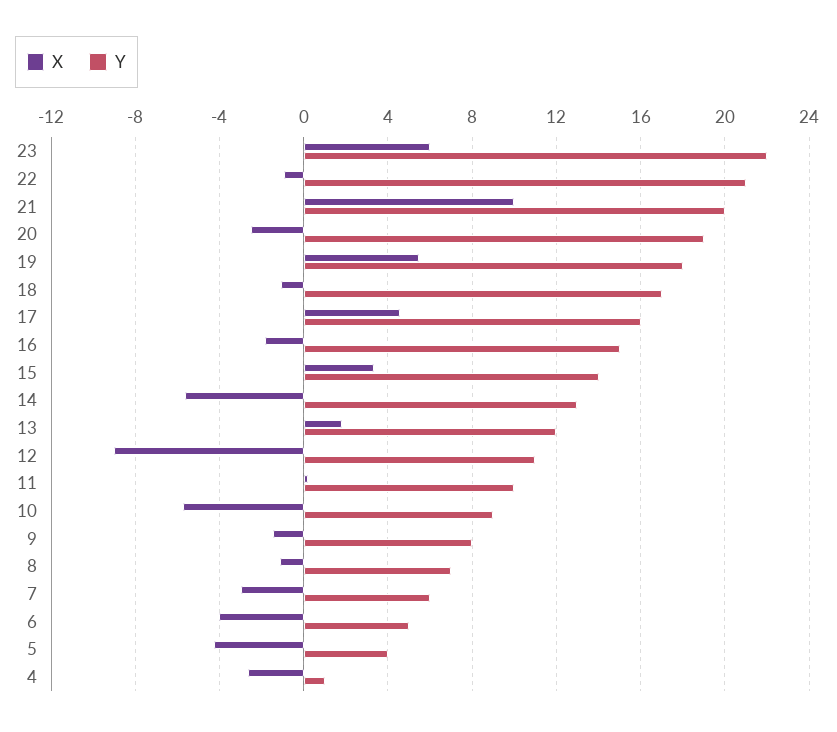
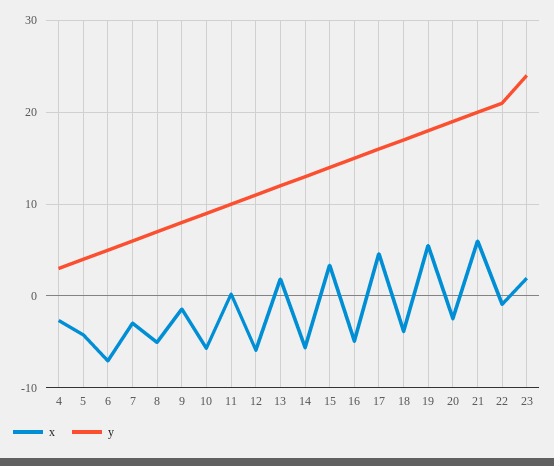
  {
    "X": {
-     "23": 6,
+     "23": 2,
      "22": -1,
-     "21": 10,
+     "21": 6,
      "20": -2.5,
      "19": 5.5,
-     "18": -1,
+     "18": -4,
      "17": 4.5,
-     "16": -2,
+     "16": -5,
      "15": 3.5,
      "14": -5.5,
      "13": 2,
-     "12": -9,
+     "12": -6,
      "11": 0,
      "10": -5.5,
      "9": -1.5,
-     "8": -1,
+     "8": -5,
      "7": -3,
-     "6": -4,
+     "6": -7,
      "5": -4,
      "4": -2.5
    },
    "Y": {
-     "23": 22,
+     "23": 24,
      "22": 21,
      "21": 20,
      "20": 19,
      "19": 18,
      "18": 17,
      "17": 16,
      "16": 15,
      "15": 14,
      "14": 13,
      "13": 12,
      "12": 11,
      "11": 10,
      "10": 9,
      "9": 8,
      "8": 7,
      "7": 6,
      "6": 5,
      "5": 4,
-     "4": 1
+     "4": 3
    }
  }

